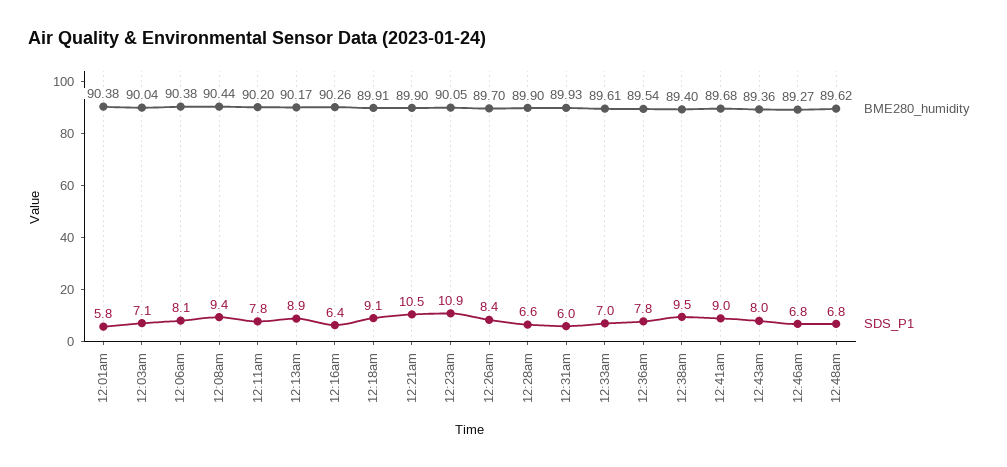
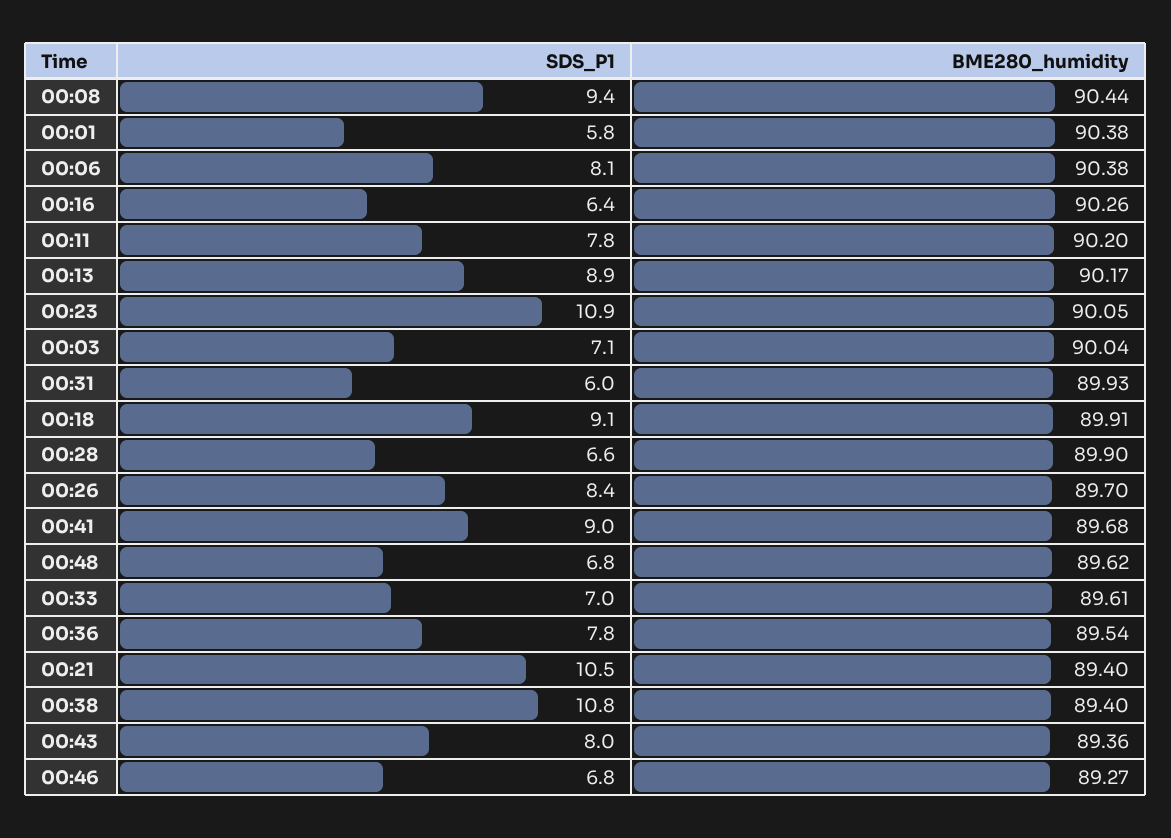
  {
    "BME280_humidity": {
      "12:01am": 90.38,
      "12:03am": 90.04,
      "12:06am": 90.38,
      "12:08am": 90.44,
      "12:11am": 90.2,
      "12:13am": 90.17,
      "12:16am": 90.26,
      "12:18am": 89.91,
-     "12:21am": 89.9,
+     "12:21am": 89.4,
      "12:23am": 90.05,
      "12:26am": 89.7,
      "12:28am": 89.9,
      "12:31am": 89.93,
      "12:33am": 89.61,
      "12:36am": 89.54,
      "12:38am": 89.4,
      "12:41am": 89.68,
      "12:43am": 89.36,
      "12:46am": 89.27,
      "12:48am": 89.62
    },
    "SDS_P1": {
      "12:01am": 5.8,
      "12:03am": 7.1,
      "12:06am": 8.1,
      "12:08am": 9.4,
      "12:11am": 7.8,
      "12:13am": 8.9,
      "12:16am": 6.4,
      "12:18am": 9.1,
      "12:21am": 10.5,
      "12:23am": 10.9,
      "12:26am": 8.4,
      "12:28am": 6.6,
      "12:31am": 6,
      "12:33am": 7,
      "12:36am": 7.8,
-     "12:38am": 9.5,
+     "12:38am": 10.8,
      "12:41am": 9,
      "12:43am": 8,
      "12:46am": 6.8,
      "12:48am": 6.8
    }
  }

